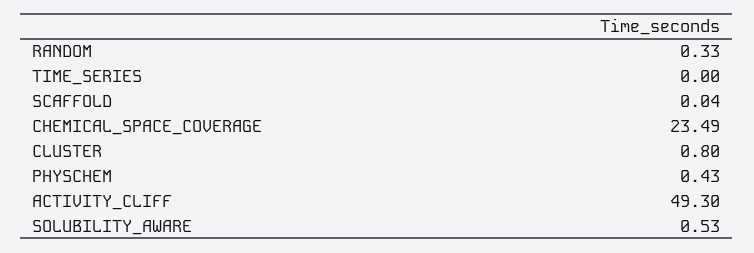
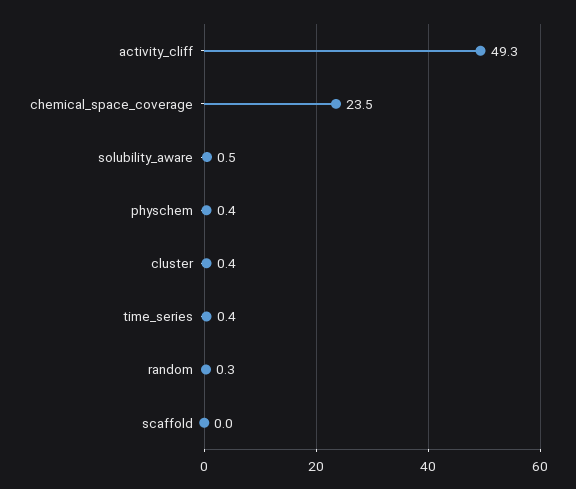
  {
    "RANDOM": 0.33,
-   "TIME_SERIES": 0,
+   "TIME_SERIES": 0.4,
    "SCAFFOLD": 0.04,
    "CHEMICAL_SPACE_COVERAGE": 23.49,
-   "CLUSTER": 0.8,
+   "CLUSTER": 0.4,
    "PHYSCHEM": 0.43,
    "ACTIVITY_CLIFF": 49.3,
    "SOLUBILITY_AWARE": 0.53
  }

